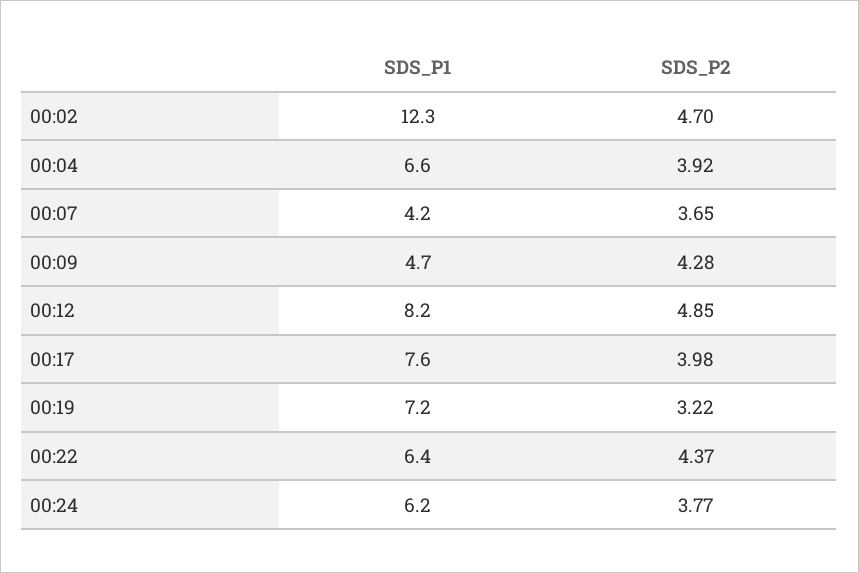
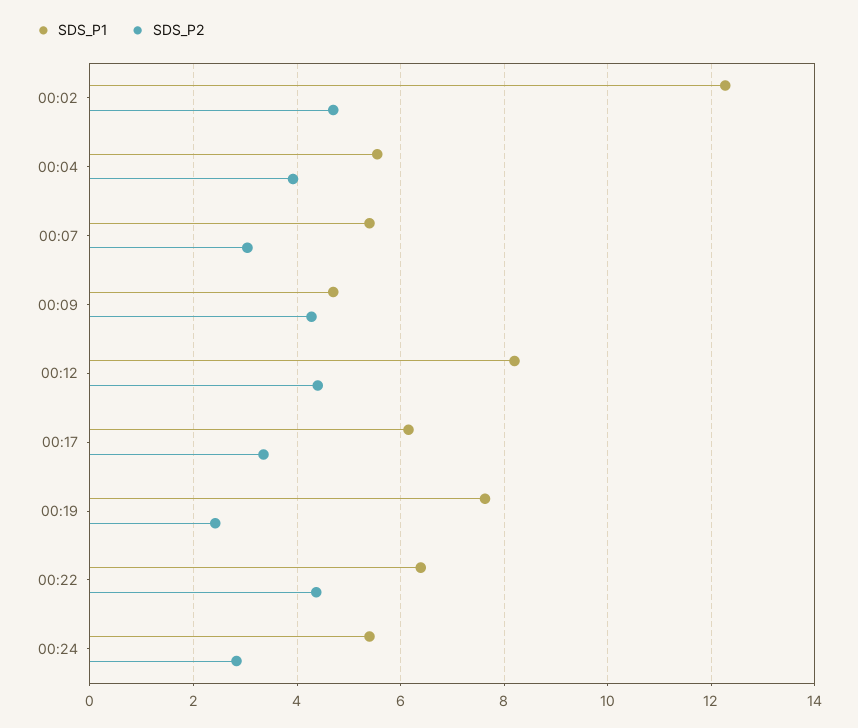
  {
    "SDS_P1": {
      "00:02": 12.3,
-     "00:04": 6.6,
+     "00:04": 5.6,
-     "00:07": 4.2,
+     "00:07": 5.4,
      "00:09": 4.7,
      "00:12": 8.2,
-     "00:17": 7.6,
+     "00:17": 6.2,
-     "00:19": 7.2,
+     "00:19": 7.6,
      "00:22": 6.4,
-     "00:24": 6.2
+     "00:24": 5.4
    },
    "SDS_P2": {
      "00:02": 4.7,
      "00:04": 3.92,
-     "00:07": 3.65,
+     "00:07": 3,
      "00:09": 4.28,
-     "00:12": 4.85,
+     "00:12": 4.4,
-     "00:17": 3.98,
+     "00:17": 3.4,
-     "00:19": 3.22,
+     "00:19": 2.4,
      "00:22": 4.37,
-     "00:24": 3.77
+     "00:24": 2.8
    }
  }

